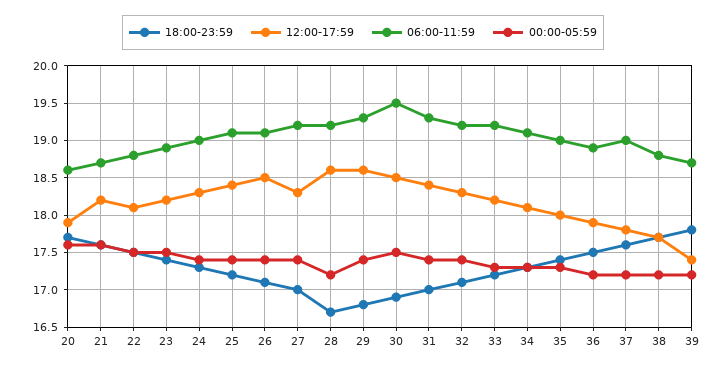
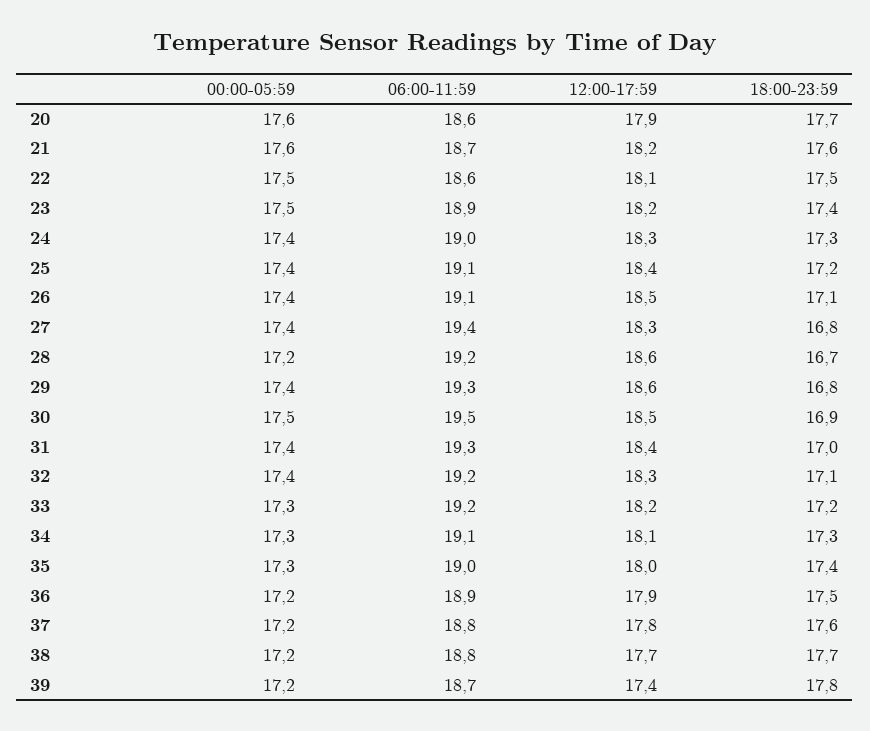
  {
    "18:00-23:59": {
      "20": 17.7,
      "21": 17.6,
      "22": 17.5,
      "23": 17.4,
      "24": 17.3,
      "25": 17.2,
      "26": 17.1,
-     "27": 17,
+     "27": 16.8,
      "28": 16.7,
      "29": 16.8,
      "30": 16.9,
      "31": 17,
      "32": 17.1,
      "33": 17.2,
      "34": 17.3,
      "35": 17.4,
      "36": 17.5,
      "37": 17.6,
      "38": 17.7,
      "39": 17.8
    },
    "12:00-17:59": {
      "20": 17.9,
      "21": 18.2,
      "22": 18.1,
      "23": 18.2,
      "24": 18.3,
      "25": 18.4,
      "26": 18.5,
      "27": 18.3,
      "28": 18.6,
      "29": 18.6,
      "30": 18.5,
      "31": 18.4,
      "32": 18.3,
      "33": 18.2,
      "34": 18.1,
      "35": 18,
      "36": 17.9,
      "37": 17.8,
      "38": 17.7,
      "39": 17.4
    },
    "06:00-11:59": {
      "20": 18.6,
      "21": 18.7,
-     "22": 18.8,
+     "22": 18.6,
      "23": 18.9,
      "24": 19,
      "25": 19.1,
      "26": 19.1,
-     "27": 19.2,
+     "27": 19.4,
      "28": 19.2,
      "29": 19.3,
      "30": 19.5,
      "31": 19.3,
      "32": 19.2,
      "33": 19.2,
      "34": 19.1,
      "35": 19,
      "36": 18.9,
-     "37": 19,
+     "37": 18.8,
      "38": 18.8,
      "39": 18.7
    },
    "00:00-05:59": {
      "20": 17.6,
      "21": 17.6,
      "22": 17.5,
      "23": 17.5,
      "24": 17.4,
      "25": 17.4,
      "26": 17.4,
      "27": 17.4,
      "28": 17.2,
      "29": 17.4,
      "30": 17.5,
      "31": 17.4,
      "32": 17.4,
      "33": 17.3,
      "34": 17.3,
      "35": 17.3,
      "36": 17.2,
      "37": 17.2,
      "38": 17.2,
      "39": 17.2
    }
  }

